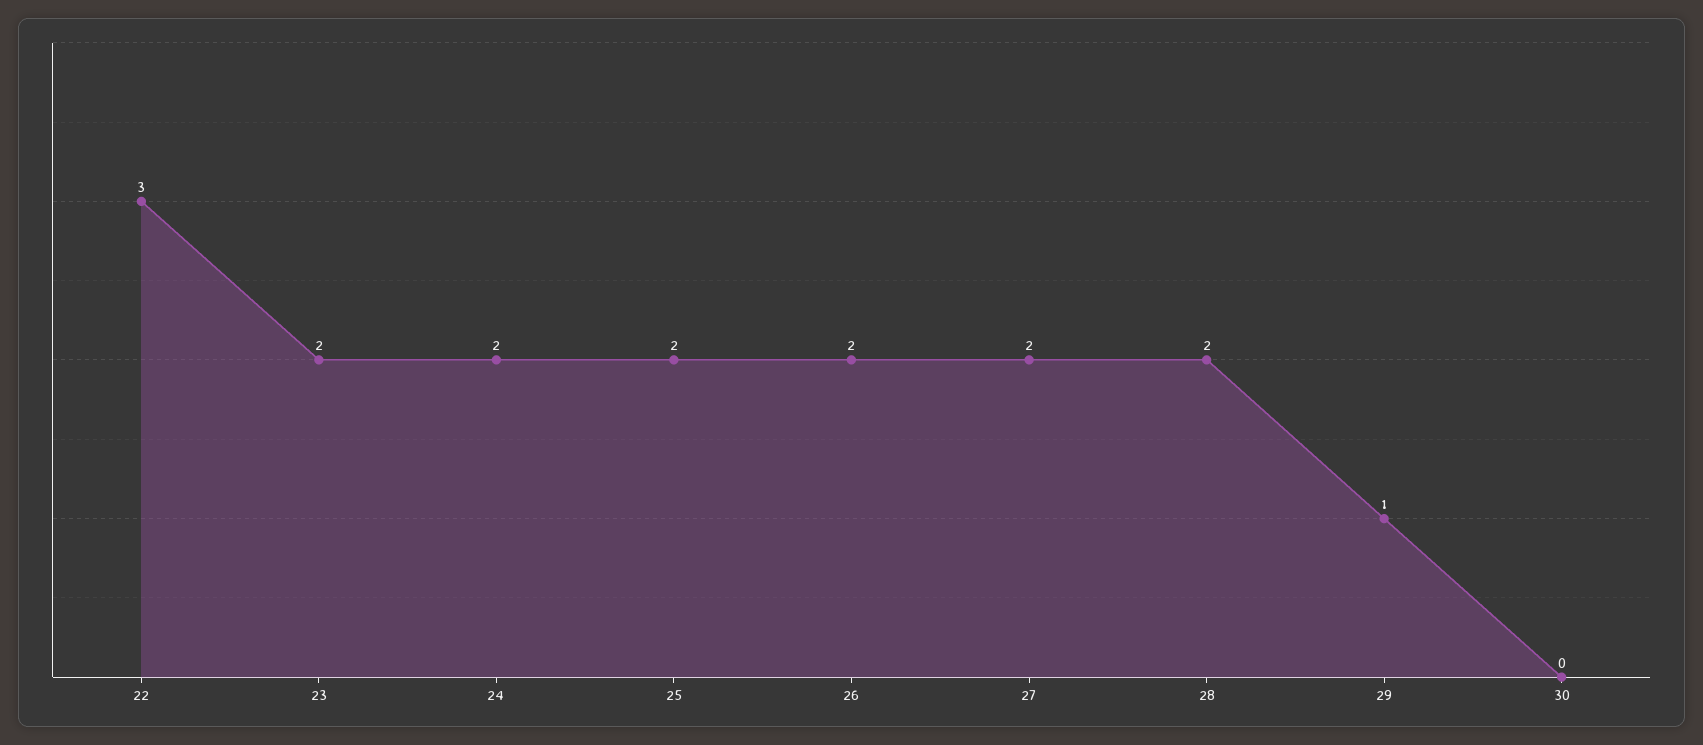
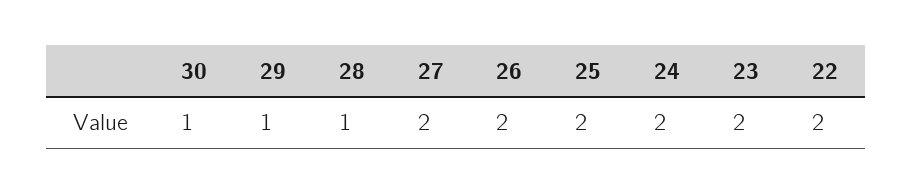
  {
-   "22": 3,
+   "22": 2,
    "23": 2,
    "24": 2,
    "25": 2,
    "26": 2,
    "27": 2,
-   "28": 2,
+   "28": 1,
    "29": 1,
-   "30": 0
+   "30": 1
  }

